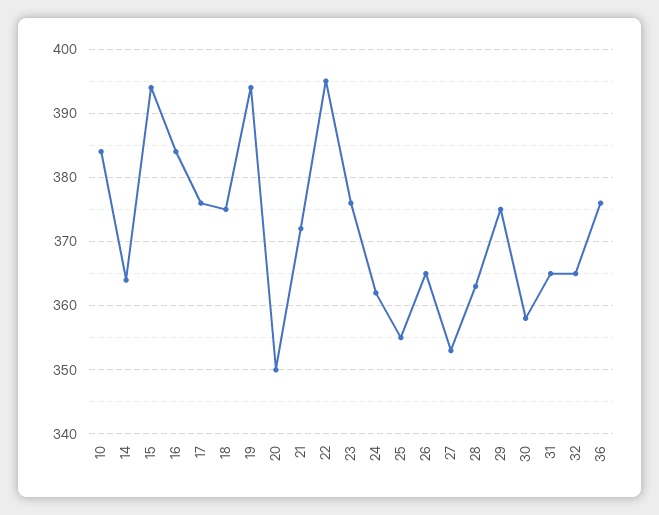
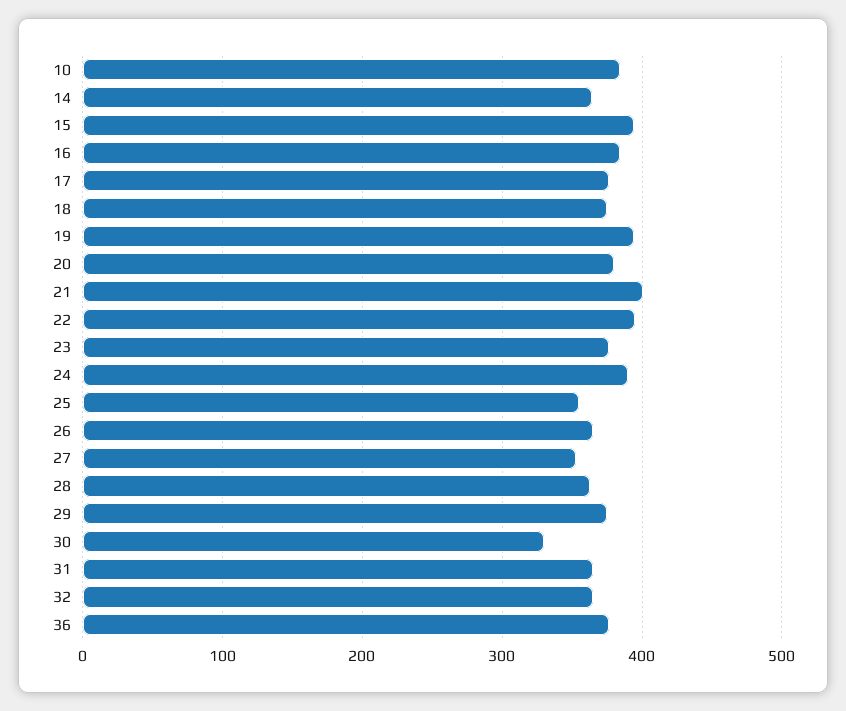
  {
    "10": 384,
    "14": 364,
    "15": 394,
    "16": 384,
    "17": 376,
    "18": 375,
    "19": 394,
-   "20": 350,
+   "20": 380,
-   "21": 372,
+   "21": 400,
    "22": 395,
    "23": 376,
-   "24": 362,
+   "24": 390,
    "25": 355,
    "26": 365,
    "27": 353,
    "28": 363,
    "29": 375,
-   "30": 358,
+   "30": 330,
    "31": 365,
    "32": 365,
    "36": 376
  }

